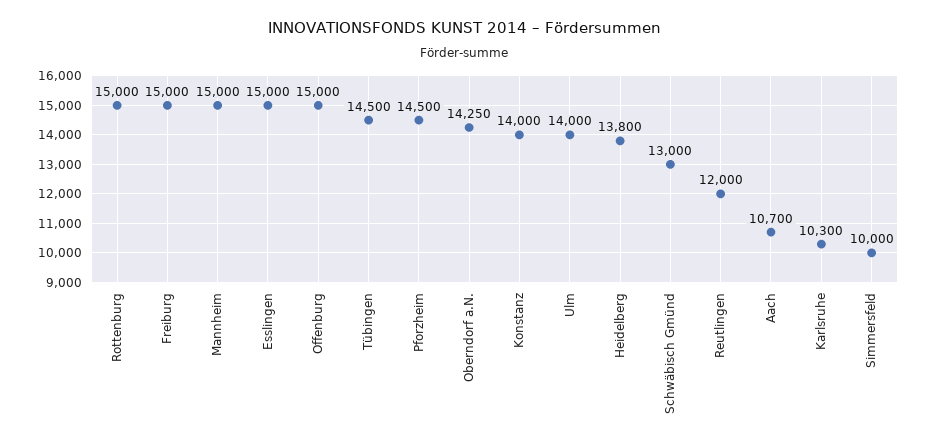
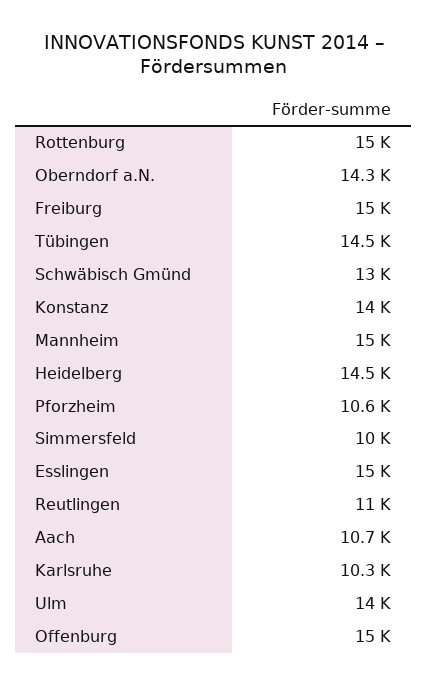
  {
    "Rottenburg": 15000,
    "Freiburg": 15000,
    "Mannheim": 15000,
    "Esslingen": 15000,
    "Offenburg": 15000,
    "Tübingen": 14500,
-   "Pforzheim": 14500,
+   "Pforzheim": 10600,
    "Oberndorf a.N.": 14250,
    "Konstanz": 14000,
    "Ulm": 14000,
-   "Heidelberg": 13800,
+   "Heidelberg": 14500,
    "Schwäbisch Gmünd": 13000,
-   "Reutlingen": 12000,
+   "Reutlingen": 11000,
    "Aach": 10700,
    "Karlsruhe": 10300,
    "Simmersfeld": 10000
  }

